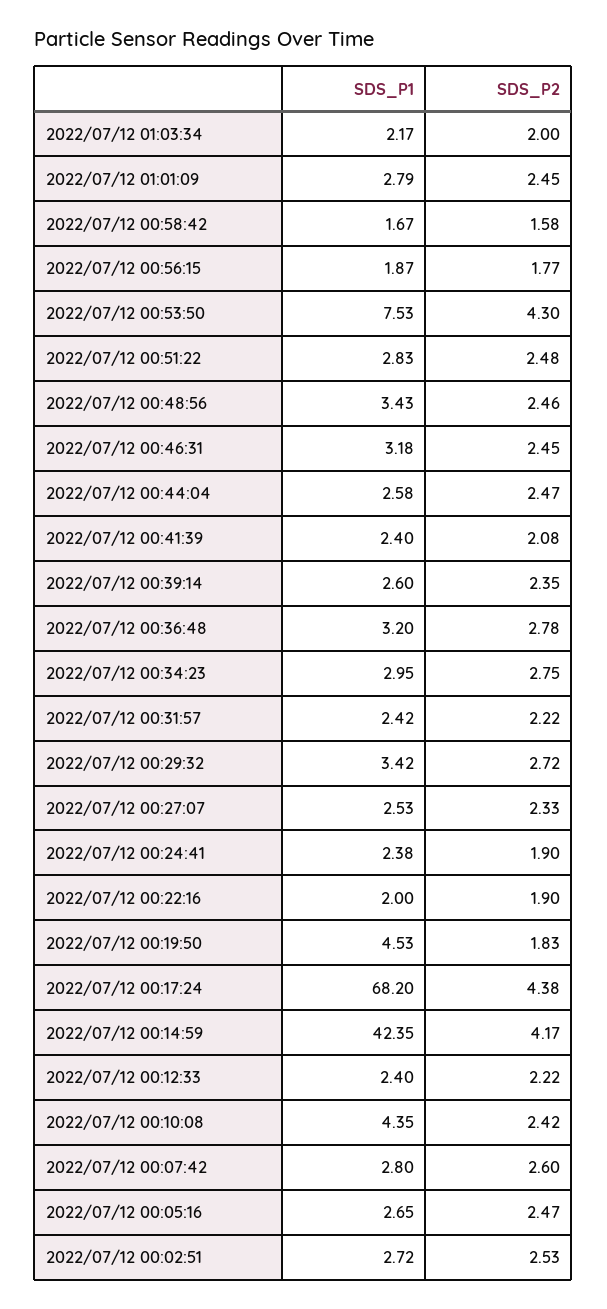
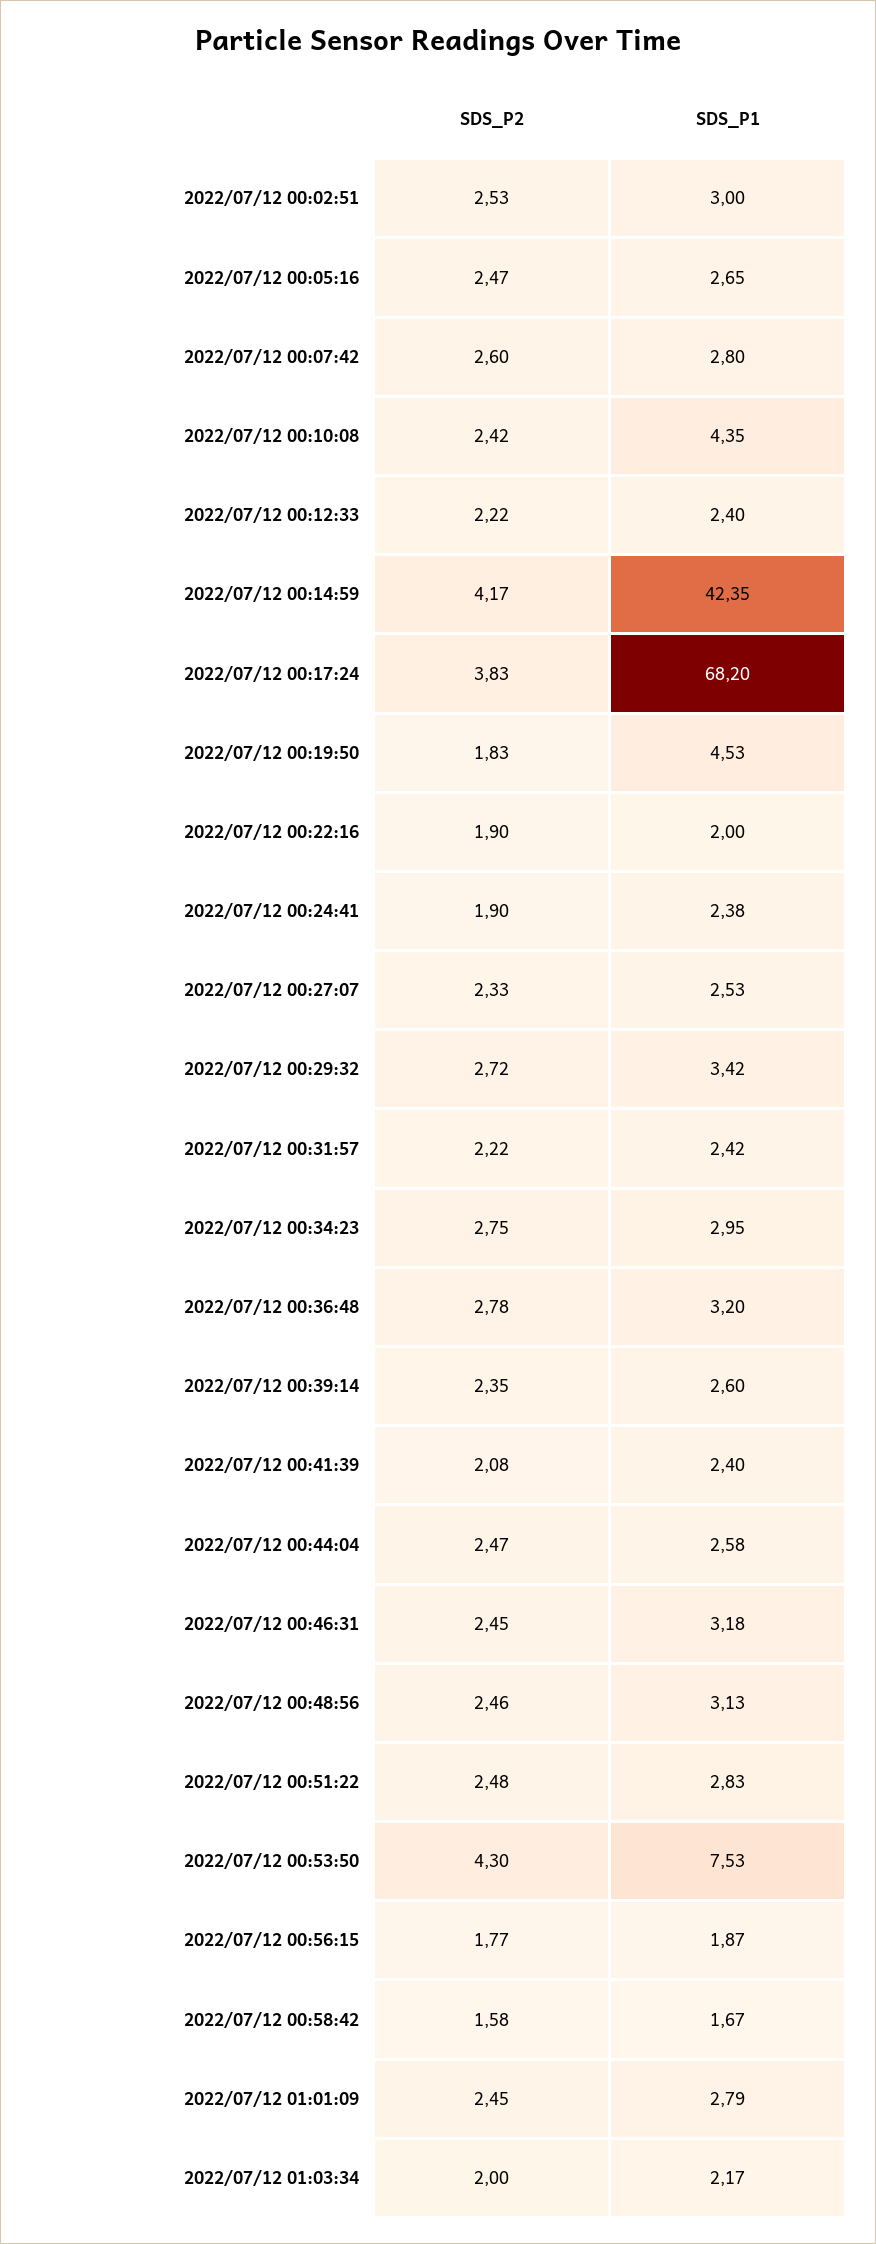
  {
    "SDS_P1": {
      "2022/07/12 01:03:34": 2.17,
      "2022/07/12 01:01:09": 2.79,
      "2022/07/12 00:58:42": 1.67,
      "2022/07/12 00:56:15": 1.87,
      "2022/07/12 00:53:50": 7.53,
      "2022/07/12 00:51:22": 2.83,
-     "2022/07/12 00:48:56": 3.43,
+     "2022/07/12 00:48:56": 3.13,
      "2022/07/12 00:46:31": 3.18,
      "2022/07/12 00:44:04": 2.58,
      "2022/07/12 00:41:39": 2.4,
      "2022/07/12 00:39:14": 2.6,
      "2022/07/12 00:36:48": 3.2,
      "2022/07/12 00:34:23": 2.95,
      "2022/07/12 00:31:57": 2.42,
      "2022/07/12 00:29:32": 3.42,
      "2022/07/12 00:27:07": 2.53,
      "2022/07/12 00:24:41": 2.38,
      "2022/07/12 00:22:16": 2,
      "2022/07/12 00:19:50": 4.53,
      "2022/07/12 00:17:24": 68.2,
      "2022/07/12 00:14:59": 42.35,
      "2022/07/12 00:12:33": 2.4,
      "2022/07/12 00:10:08": 4.35,
      "2022/07/12 00:07:42": 2.8,
      "2022/07/12 00:05:16": 2.65,
-     "2022/07/12 00:02:51": 2.72
+     "2022/07/12 00:02:51": 3
    },
    "SDS_P2": {
      "2022/07/12 01:03:34": 2,
      "2022/07/12 01:01:09": 2.45,
      "2022/07/12 00:58:42": 1.58,
      "2022/07/12 00:56:15": 1.77,
      "2022/07/12 00:53:50": 4.3,
      "2022/07/12 00:51:22": 2.48,
      "2022/07/12 00:48:56": 2.46,
      "2022/07/12 00:46:31": 2.45,
      "2022/07/12 00:44:04": 2.47,
      "2022/07/12 00:41:39": 2.08,
      "2022/07/12 00:39:14": 2.35,
      "2022/07/12 00:36:48": 2.78,
      "2022/07/12 00:34:23": 2.75,
      "2022/07/12 00:31:57": 2.22,
      "2022/07/12 00:29:32": 2.72,
      "2022/07/12 00:27:07": 2.33,
      "2022/07/12 00:24:41": 1.9,
      "2022/07/12 00:22:16": 1.9,
      "2022/07/12 00:19:50": 1.83,
-     "2022/07/12 00:17:24": 4.38,
+     "2022/07/12 00:17:24": 3.83,
      "2022/07/12 00:14:59": 4.17,
      "2022/07/12 00:12:33": 2.22,
      "2022/07/12 00:10:08": 2.42,
      "2022/07/12 00:07:42": 2.6,
      "2022/07/12 00:05:16": 2.47,
      "2022/07/12 00:02:51": 2.53
    }
  }

